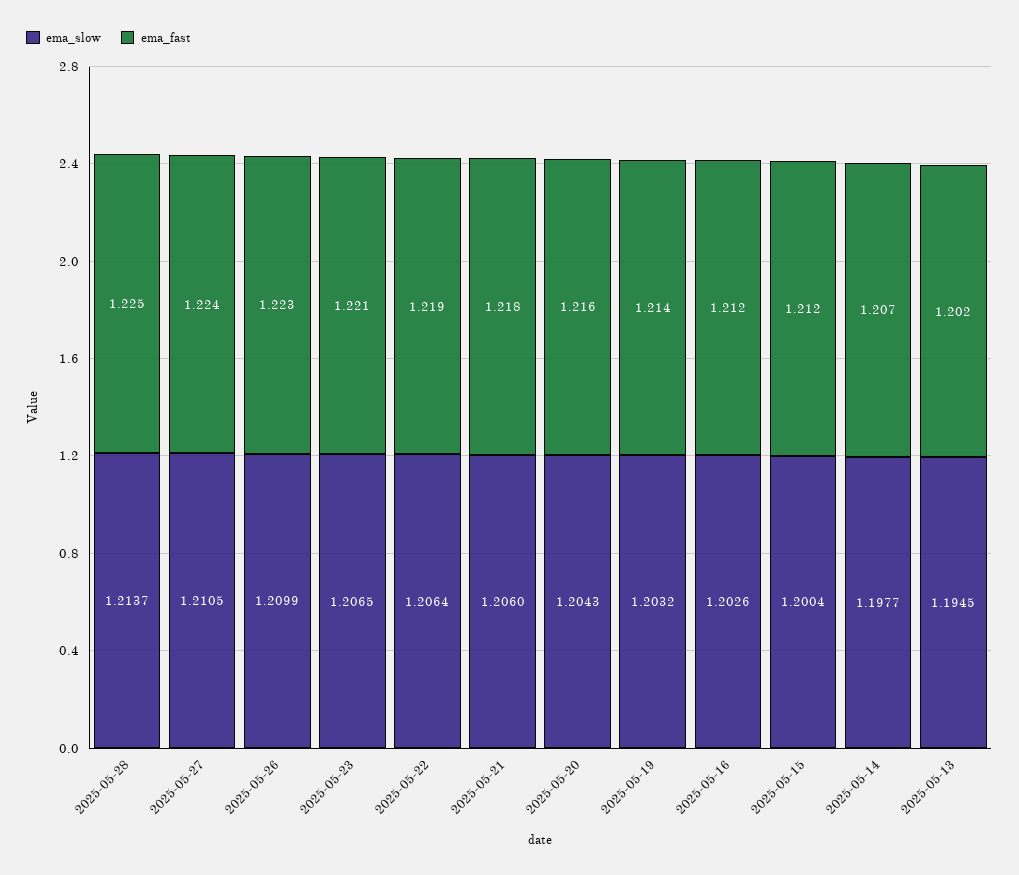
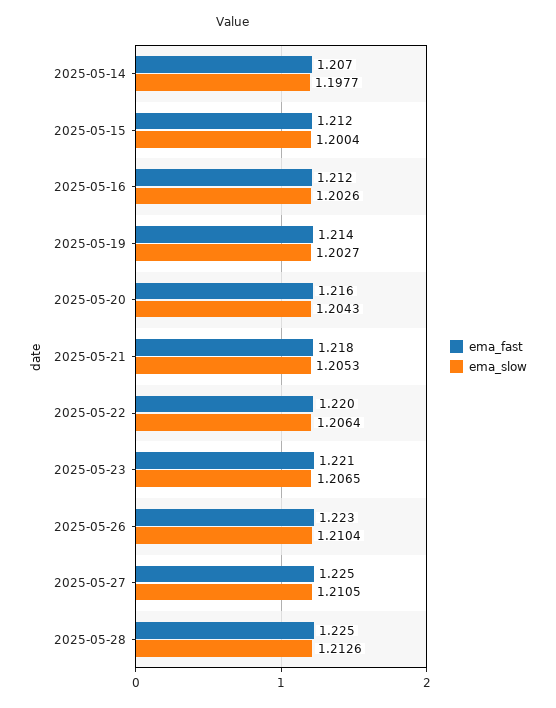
  {
    "ema_slow": {
-     "2025-05-28": 1.2137,
+     "2025-05-28": 1.2126,
      "2025-05-27": 1.2105,
-     "2025-05-26": 1.2099,
+     "2025-05-26": 1.2104,
      "2025-05-23": 1.2065,
      "2025-05-22": 1.2064,
-     "2025-05-21": 1.206,
+     "2025-05-21": 1.2053,
      "2025-05-20": 1.2043,
-     "2025-05-19": 1.2032,
+     "2025-05-19": 1.2027,
      "2025-05-16": 1.2026,
      "2025-05-15": 1.2004,
-     "2025-05-14": 1.1977,
+     "2025-05-14": 1.1977
-     "2025-05-13": 1.1945
    },
    "ema_fast": {
      "2025-05-28": 1.225,
-     "2025-05-27": 1.224,
+     "2025-05-27": 1.225,
      "2025-05-26": 1.223,
      "2025-05-23": 1.221,
-     "2025-05-22": 1.219,
+     "2025-05-22": 1.22,
      "2025-05-21": 1.218,
      "2025-05-20": 1.216,
      "2025-05-19": 1.214,
      "2025-05-16": 1.212,
      "2025-05-15": 1.212,
-     "2025-05-14": 1.207,
+     "2025-05-14": 1.207
-     "2025-05-13": 1.202
    }
  }

